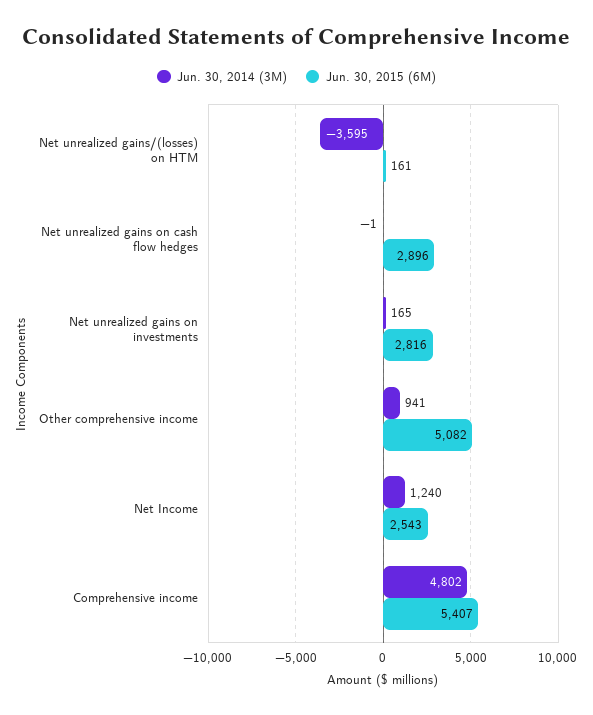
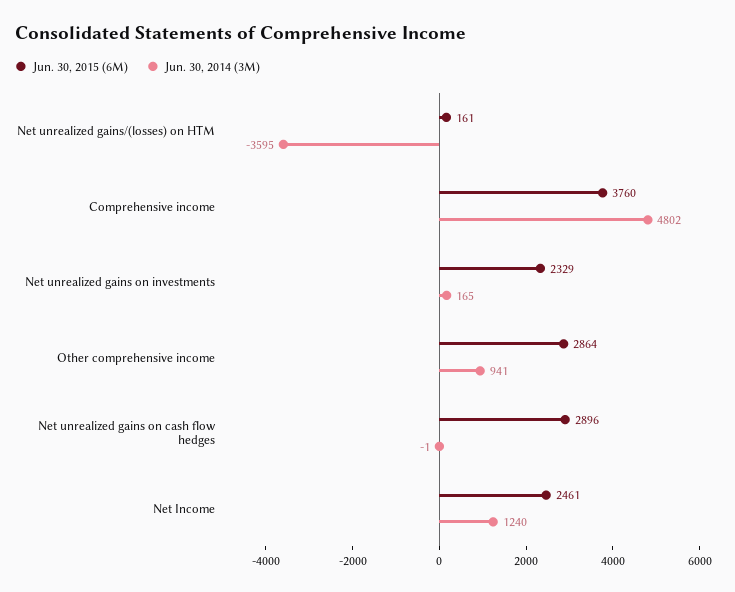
  {
    "Jun. 30, 2014 (3M)": {
      "Net unrealized gains/(losses) on HTM": -3595,
      "Net unrealized gains on cash flow hedges": -1,
      "Net unrealized gains on investments": 165,
      "Other comprehensive income": 941,
      "Net Income": 1240,
      "Comprehensive income": 4802
    },
    "Jun. 30, 2015 (6M)": {
      "Net unrealized gains/(losses) on HTM": 161,
      "Net unrealized gains on cash flow hedges": 2896,
-     "Net unrealized gains on investments": 2816,
+     "Net unrealized gains on investments": 2329,
-     "Other comprehensive income": 5082,
+     "Other comprehensive income": 2864,
-     "Net Income": 2543,
+     "Net Income": 2461,
-     "Comprehensive income": 5407
+     "Comprehensive income": 3760
    }
  }

